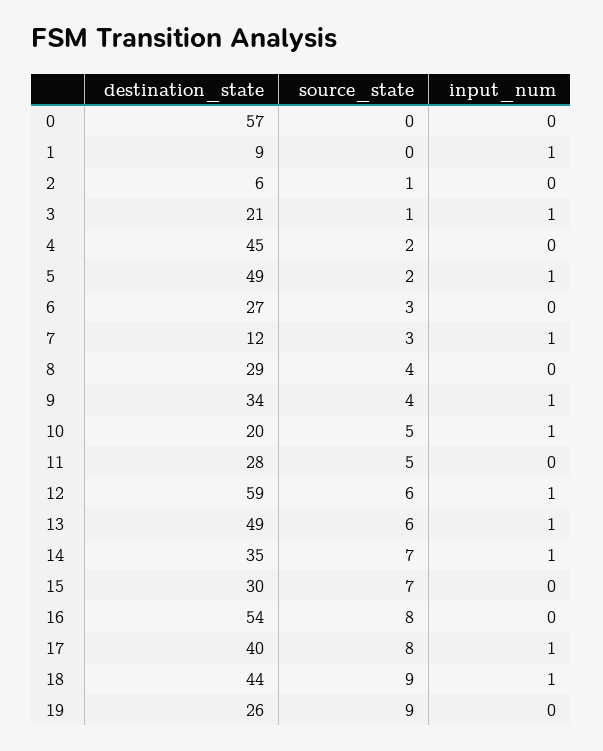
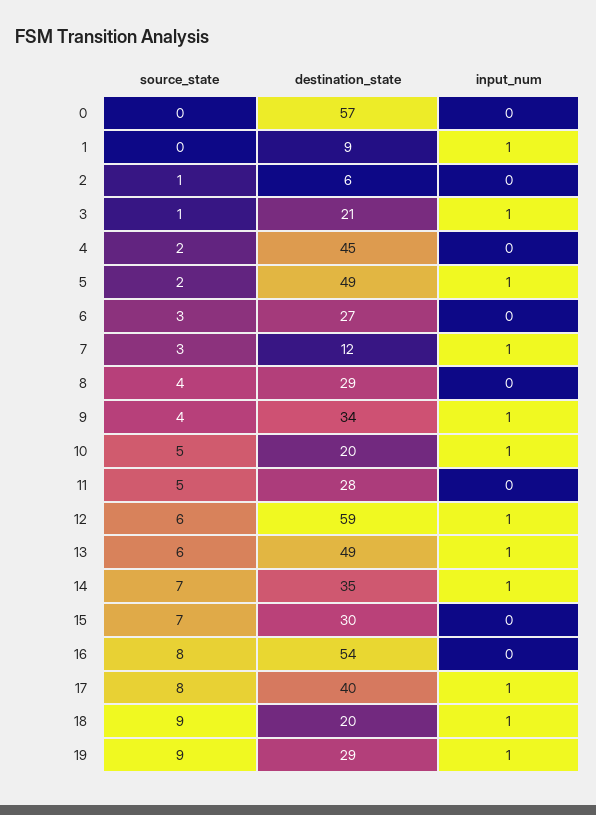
  {
    "destination_state": {
      "0": 57,
      "1": 9,
      "2": 6,
      "3": 21,
      "4": 45,
      "5": 49,
      "6": 27,
      "7": 12,
      "8": 29,
      "9": 34,
      "10": 20,
      "11": 28,
      "12": 59,
      "13": 49,
      "14": 35,
      "15": 30,
      "16": 54,
      "17": 40,
-     "18": 44,
+     "18": 20,
-     "19": 26
+     "19": 29
    },
    "source_state": {
      "0": 0,
      "1": 0,
      "2": 1,
      "3": 1,
      "4": 2,
      "5": 2,
      "6": 3,
      "7": 3,
      "8": 4,
      "9": 4,
      "10": 5,
      "11": 5,
      "12": 6,
      "13": 6,
      "14": 7,
      "15": 7,
      "16": 8,
      "17": 8,
      "18": 9,
      "19": 9
    },
    "input_num": {
      "0": 0,
      "1": 1,
      "2": 0,
      "3": 1,
      "4": 0,
      "5": 1,
      "6": 0,
      "7": 1,
      "8": 0,
      "9": 1,
      "10": 1,
      "11": 0,
      "12": 1,
      "13": 1,
      "14": 1,
      "15": 0,
      "16": 0,
      "17": 1,
      "18": 1,
-     "19": 0
+     "19": 1
    }
  }

